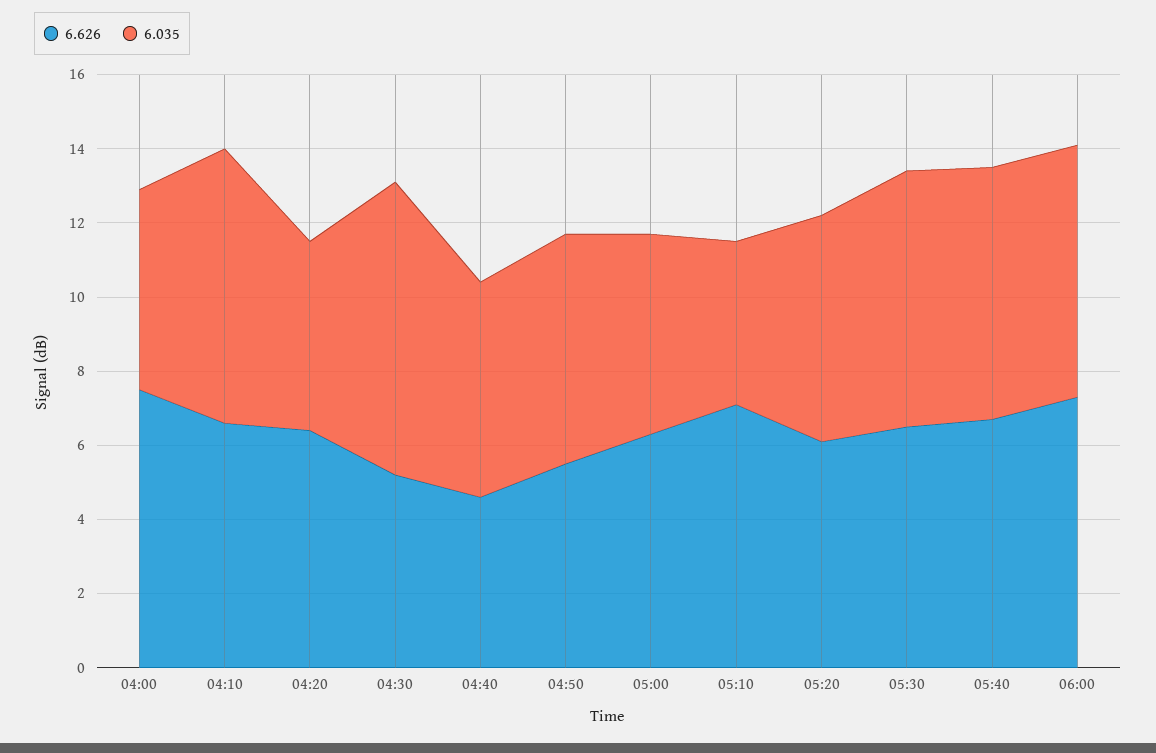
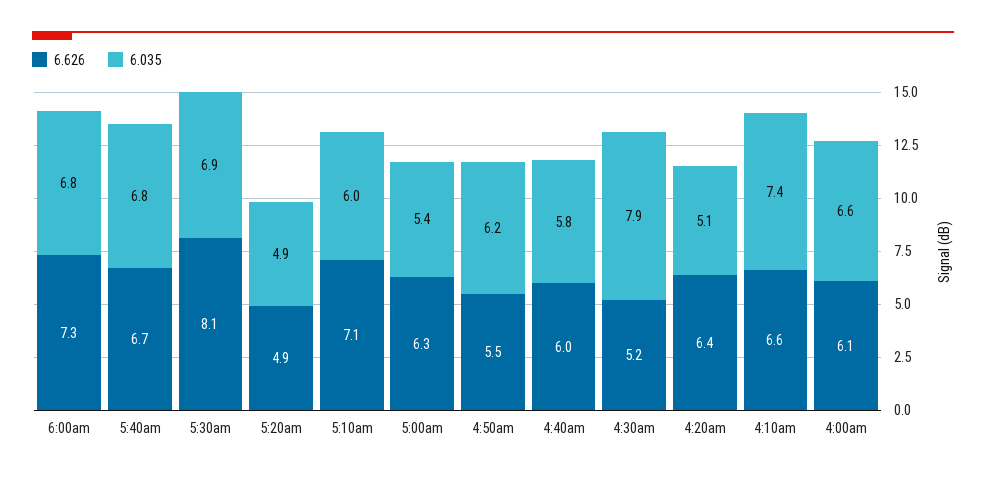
  {
    "6.626": {
-     "04:00": 7.5,
+     "04:00": 6.1,
      "04:10": 6.6,
      "04:20": 6.4,
      "04:30": 5.2,
-     "04:40": 4.5,
+     "04:40": 6,
      "04:50": 5.5,
      "05:00": 6.3,
      "05:10": 7.1,
-     "05:20": 6,
+     "05:20": 4.9,
-     "05:30": 6.5,
+     "05:30": 8.1,
      "05:40": 6.7,
      "06:00": 7.3
    },
    "6.035": {
-     "04:00": 5.5,
+     "04:00": 6.6,
      "04:10": 7.4,
      "04:20": 5.1,
      "04:30": 7.9,
      "04:40": 5.8,
      "04:50": 6.2,
      "05:00": 5.4,
-     "05:10": 4.5,
+     "05:10": 6,
-     "05:20": 6,
+     "05:20": 4.9,
      "05:30": 6.9,
      "05:40": 6.8,
      "06:00": 6.8
    }
  }

